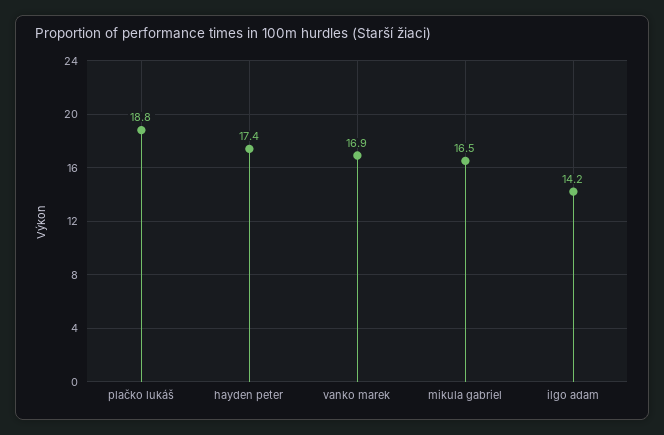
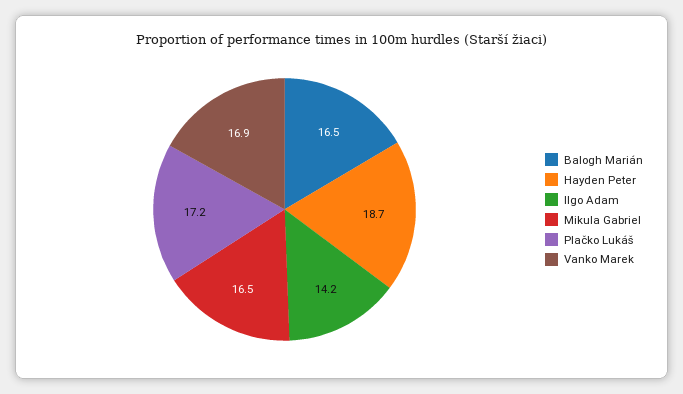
  {
-   "plačko lukáš": 18.8,
+   "plačko lukáš": 17.2,
-   "hayden peter": 17.4,
+   "hayden peter": 18.7,
    "vanko marek": 16.9,
    "mikula gabriel": 16.5,
-   "ilgo adam": 14.2
+   "ilgo adam": 14.2,
+   "Balogh Marián": 16.5
  }

